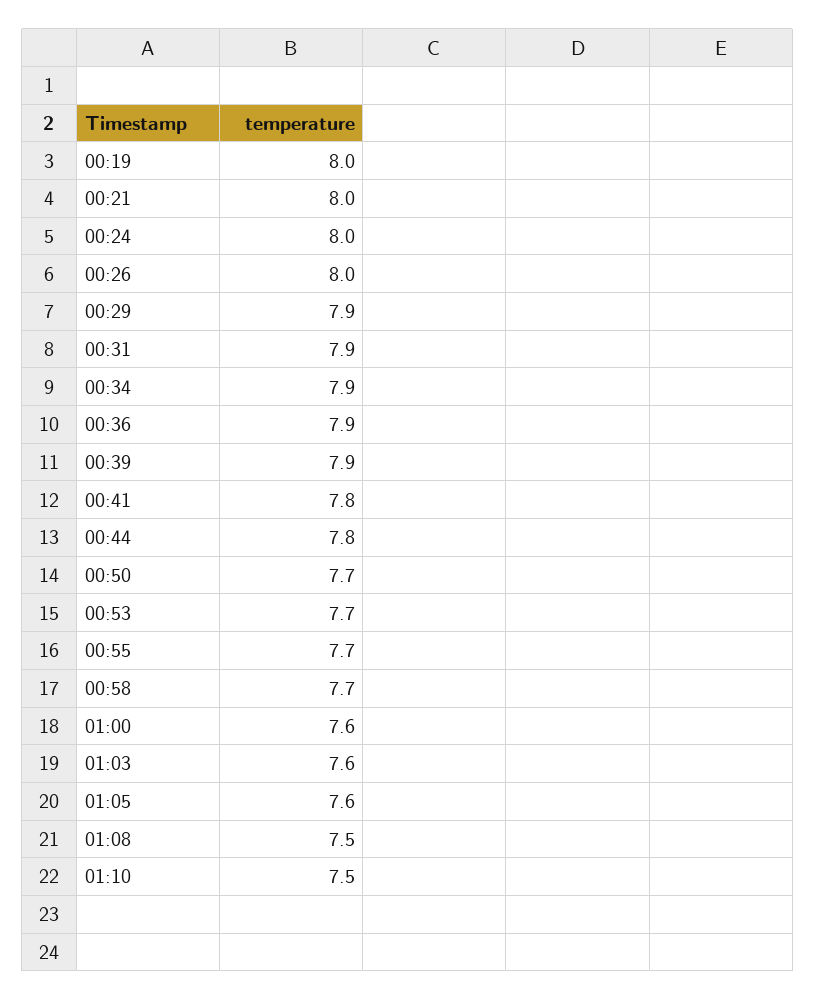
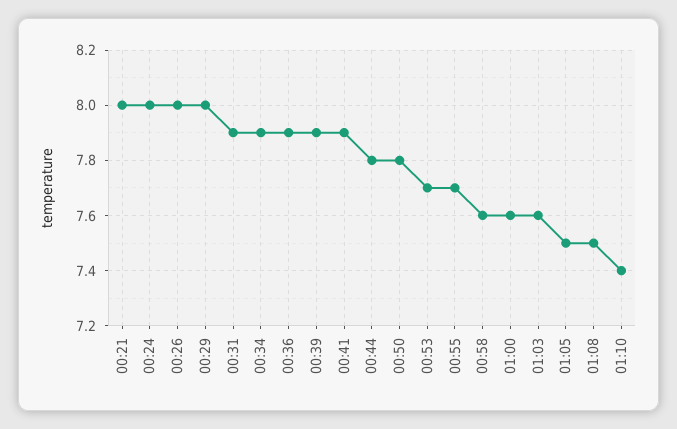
  {
-   "00:19": 8,
    "00:21": 8,
    "00:24": 8,
    "00:26": 8,
-   "00:29": 7.9,
+   "00:29": 8,
    "00:31": 7.9,
    "00:34": 7.9,
    "00:36": 7.9,
    "00:39": 7.9,
-   "00:41": 7.8,
+   "00:41": 7.9,
    "00:44": 7.8,
-   "00:50": 7.7,
+   "00:50": 7.8,
    "00:53": 7.7,
    "00:55": 7.7,
-   "00:58": 7.7,
+   "00:58": 7.6,
    "01:00": 7.6,
    "01:03": 7.6,
-   "01:05": 7.6,
+   "01:05": 7.5,
    "01:08": 7.5,
-   "01:10": 7.5
+   "01:10": 7.4
  }

